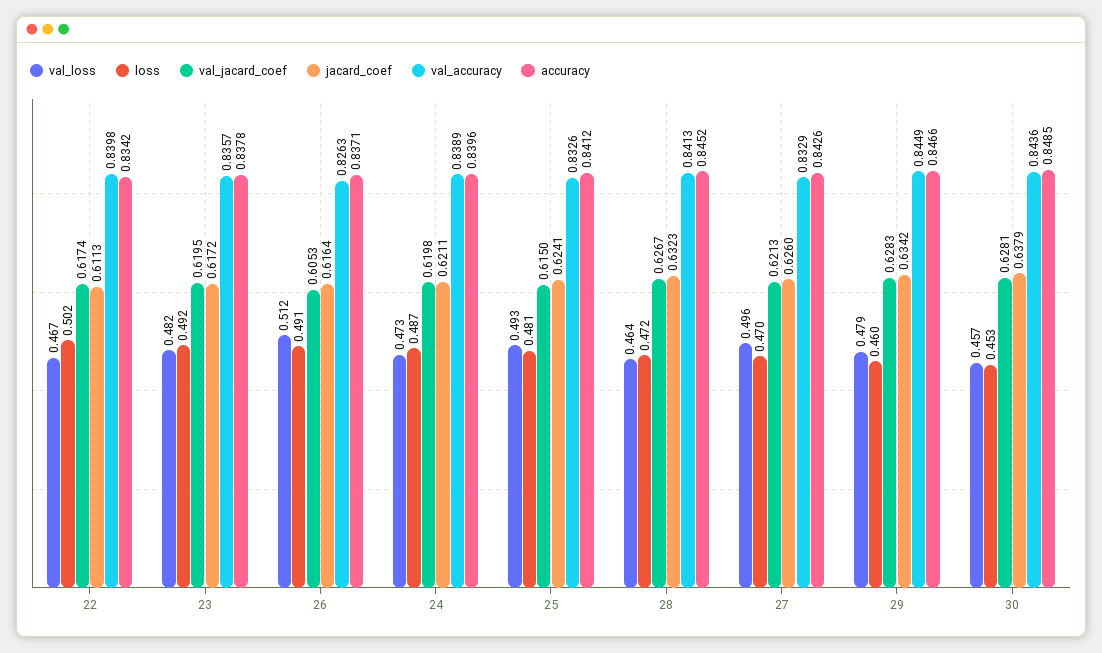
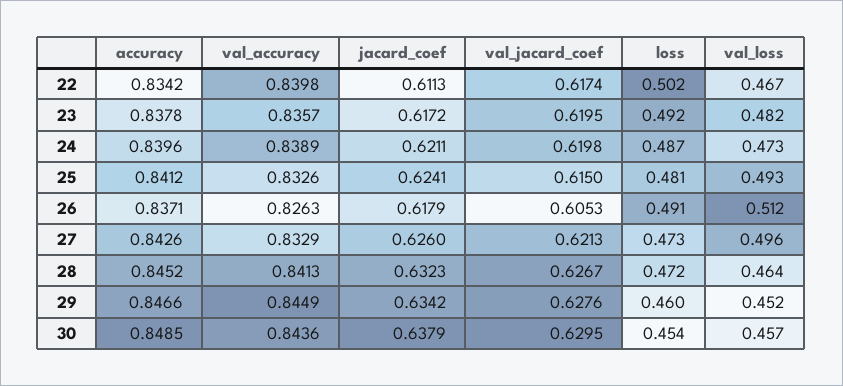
  {
    "val_loss": {
      "22": 0.467,
      "23": 0.482,
      "26": 0.512,
      "24": 0.473,
      "25": 0.493,
      "28": 0.464,
      "27": 0.496,
-     "29": 0.479,
+     "29": 0.452,
      "30": 0.457
    },
    "loss": {
      "22": 0.502,
      "23": 0.492,
      "26": 0.491,
      "24": 0.487,
      "25": 0.481,
      "28": 0.472,
-     "27": 0.47,
+     "27": 0.473,
      "29": 0.46,
-     "30": 0.453
+     "30": 0.454
    },
    "val_jacard_coef": {
      "22": 0.6174,
      "23": 0.6195,
      "26": 0.6053,
      "24": 0.6198,
      "25": 0.615,
      "28": 0.6267,
      "27": 0.6213,
-     "29": 0.6283,
+     "29": 0.6276,
-     "30": 0.6281
+     "30": 0.6295
    },
    "jacard_coef": {
      "22": 0.6113,
      "23": 0.6172,
-     "26": 0.6164,
+     "26": 0.6179,
      "24": 0.6211,
      "25": 0.6241,
      "28": 0.6323,
      "27": 0.626,
      "29": 0.6342,
      "30": 0.6379
    },
    "val_accuracy": {
      "22": 0.8398,
      "23": 0.8357,
      "26": 0.8263,
      "24": 0.8389,
      "25": 0.8326,
      "28": 0.8413,
      "27": 0.8329,
      "29": 0.8449,
      "30": 0.8436
    },
    "accuracy": {
      "22": 0.8342,
      "23": 0.8378,
      "26": 0.8371,
      "24": 0.8396,
      "25": 0.8412,
      "28": 0.8452,
      "27": 0.8426,
      "29": 0.8466,
      "30": 0.8485
    }
  }

